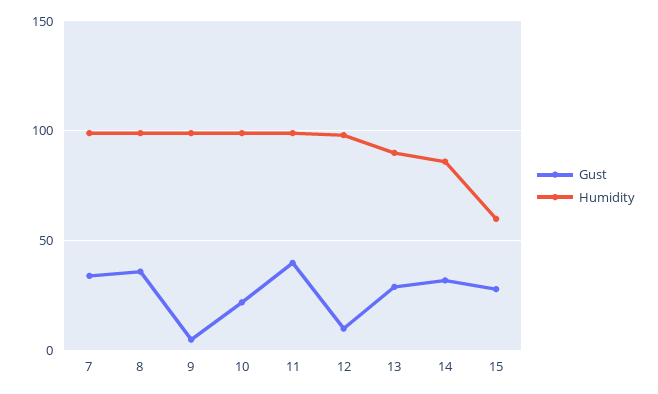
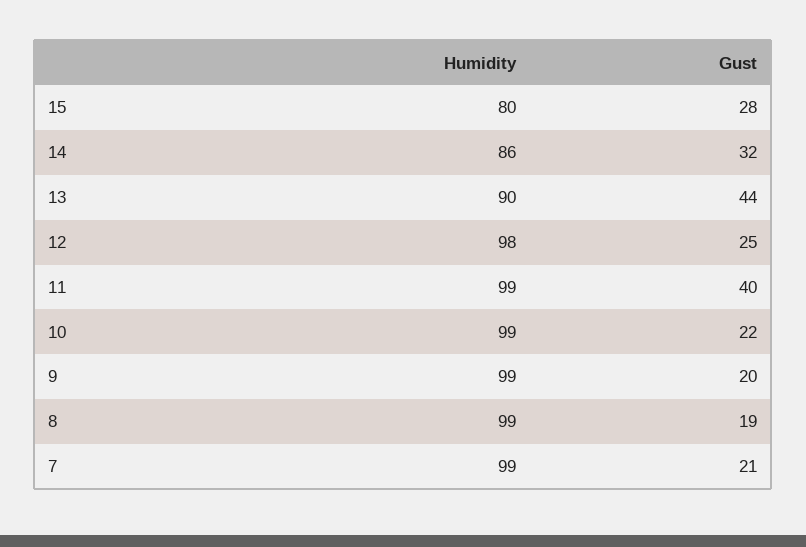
  {
    "Gust": {
-     "7": 35,
+     "7": 21,
-     "8": 35,
+     "8": 19,
-     "9": 5,
+     "9": 20,
      "10": 22,
      "11": 40,
-     "12": 10,
+     "12": 25,
-     "13": 30,
+     "13": 44,
      "14": 32,
      "15": 28
    },
    "Humidity": {
      "7": 99,
      "8": 99,
      "9": 99,
      "10": 99,
      "11": 99,
      "12": 98,
      "13": 90,
      "14": 86,
-     "15": 60
+     "15": 80
    }
  }

